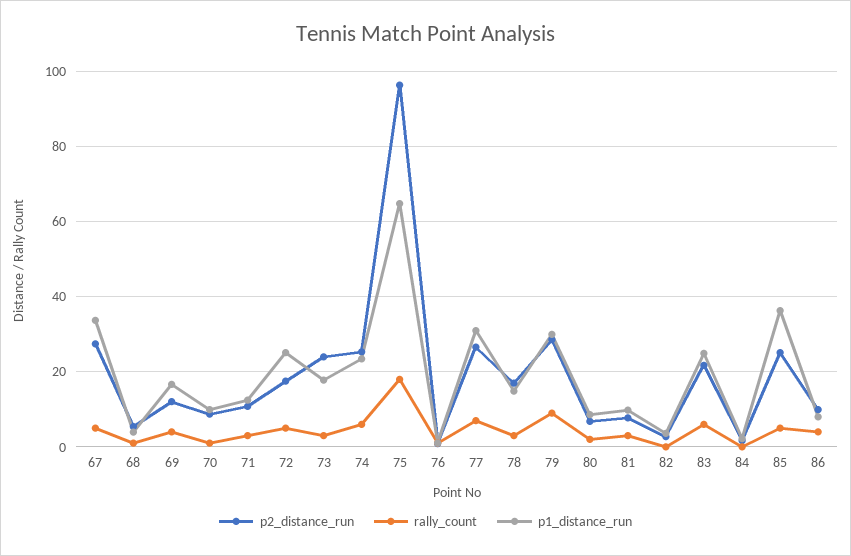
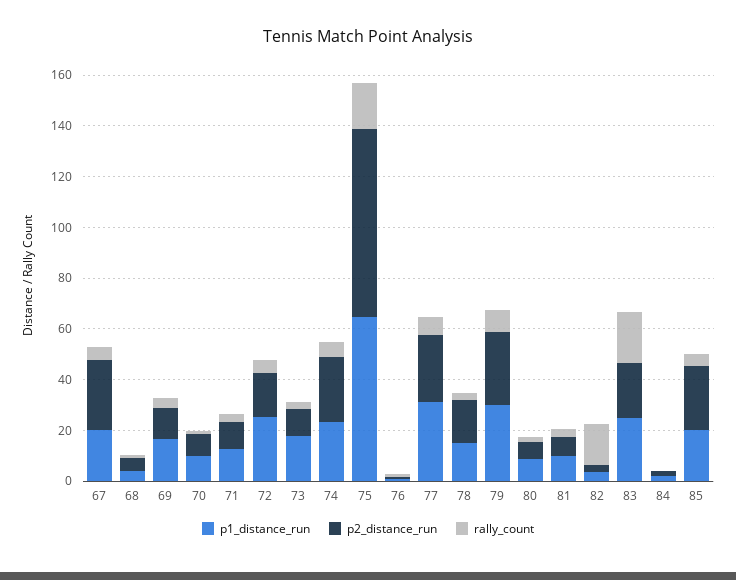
  {
    "p2_distance_run": {
      "67": 28,
      "68": 6,
      "69": 12,
      "70": 8,
      "71": 10,
      "72": 18,
-     "73": 24,
+     "73": 10,
      "74": 26,
-     "75": 96,
+     "75": 75,
      "76": 0,
      "77": 26,
      "78": 16,
      "79": 28,
      "80": 6,
      "81": 8,
      "82": 2,
      "83": 22,
      "84": 2,
-     "85": 26,
+     "85": 26
-     "86": 10
    },
    "rally_count": {
      "67": 6,
      "68": 2,
      "69": 4,
      "70": 2,
      "71": 4,
      "72": 6,
      "73": 4,
      "74": 6,
      "75": 18,
      "76": 2,
      "77": 8,
      "78": 4,
      "79": 10,
      "80": 2,
      "81": 4,
-     "82": 0,
+     "82": 15,
-     "83": 6,
+     "83": 20,
      "84": 0,
-     "85": 6,
+     "85": 6
-     "86": 4
    },
    "p1_distance_run": {
-     "67": 34,
+     "67": 20,
      "68": 4,
      "69": 16,
      "70": 10,
      "71": 12,
      "72": 26,
      "73": 18,
      "74": 24,
      "75": 64,
      "76": 2,
      "77": 32,
      "78": 14,
      "79": 30,
      "80": 8,
      "81": 10,
      "82": 4,
      "83": 24,
      "84": 2,
-     "85": 36,
+     "85": 20
-     "86": 8
    }
  }

